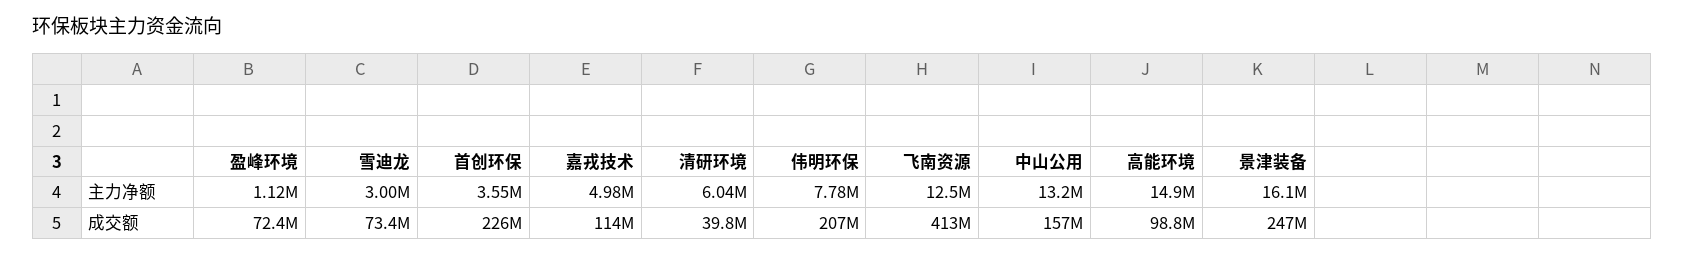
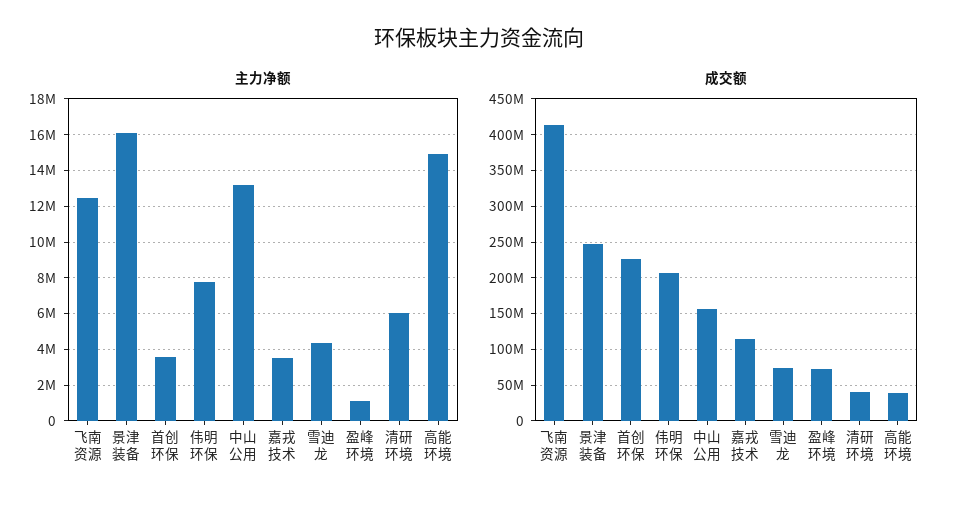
  {
    "主力净额": {
      "盈峰环境": 1120000,
-     "雪迪龙": 3000000,
+     "雪迪龙": 4500000,
      "首创环保": 3550000,
-     "嘉戎技术": 4980000,
+     "嘉戎技术": 3500000,
      "清研环境": 6040000,
      "伟明环保": 7780000,
      "飞南资源": 12500000,
      "中山公用": 13200000,
      "高能环境": 14900000,
      "景津装备": 16100000
    },
    "成交额": {
      "盈峰环境": 72400000,
      "雪迪龙": 73400000,
      "首创环保": 226000000,
      "嘉戎技术": 114000000,
      "清研环境": 39800000,
      "伟明环保": 207000000,
      "飞南资源": 413000000,
      "中山公用": 157000000,
-     "高能环境": 98800000,
+     "高能环境": 40000000,
      "景津装备": 247000000
    }
  }

